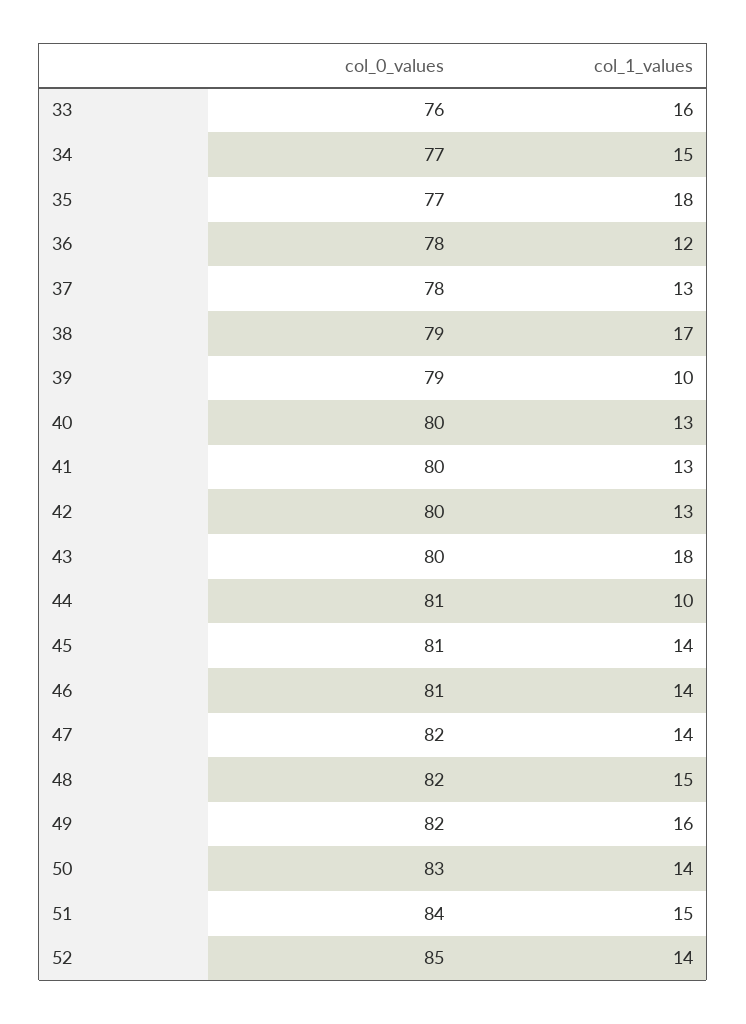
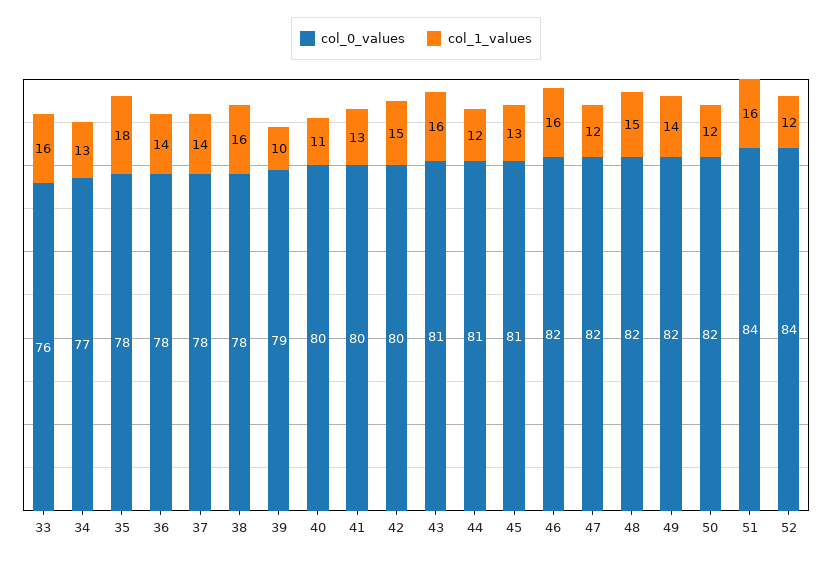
  {
    "col_0_values": {
      "33": 76,
      "34": 77,
-     "35": 77,
+     "35": 78,
      "36": 78,
      "37": 78,
-     "38": 79,
+     "38": 78,
      "39": 79,
      "40": 80,
      "41": 80,
      "42": 80,
-     "43": 80,
+     "43": 81,
      "44": 81,
      "45": 81,
-     "46": 81,
+     "46": 82,
      "47": 82,
      "48": 82,
      "49": 82,
-     "50": 83,
+     "50": 82,
      "51": 84,
-     "52": 85
+     "52": 84
    },
    "col_1_values": {
      "33": 16,
-     "34": 15,
+     "34": 13,
      "35": 18,
-     "36": 12,
+     "36": 14,
-     "37": 13,
+     "37": 14,
-     "38": 17,
+     "38": 16,
      "39": 10,
-     "40": 13,
+     "40": 11,
      "41": 13,
-     "42": 13,
+     "42": 15,
-     "43": 18,
+     "43": 16,
-     "44": 10,
+     "44": 12,
-     "45": 14,
+     "45": 13,
-     "46": 14,
+     "46": 16,
-     "47": 14,
+     "47": 12,
      "48": 15,
-     "49": 16,
+     "49": 14,
-     "50": 14,
+     "50": 12,
-     "51": 15,
+     "51": 16,
-     "52": 14
+     "52": 12
    }
  }

